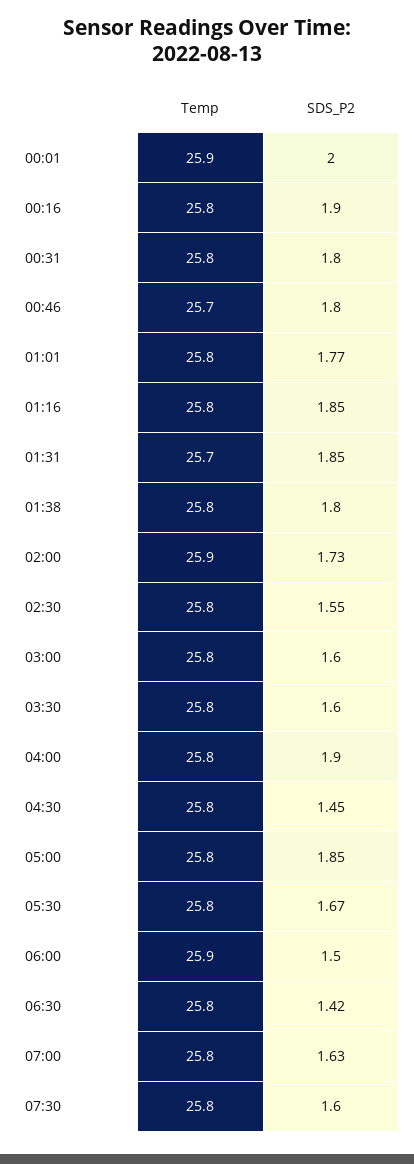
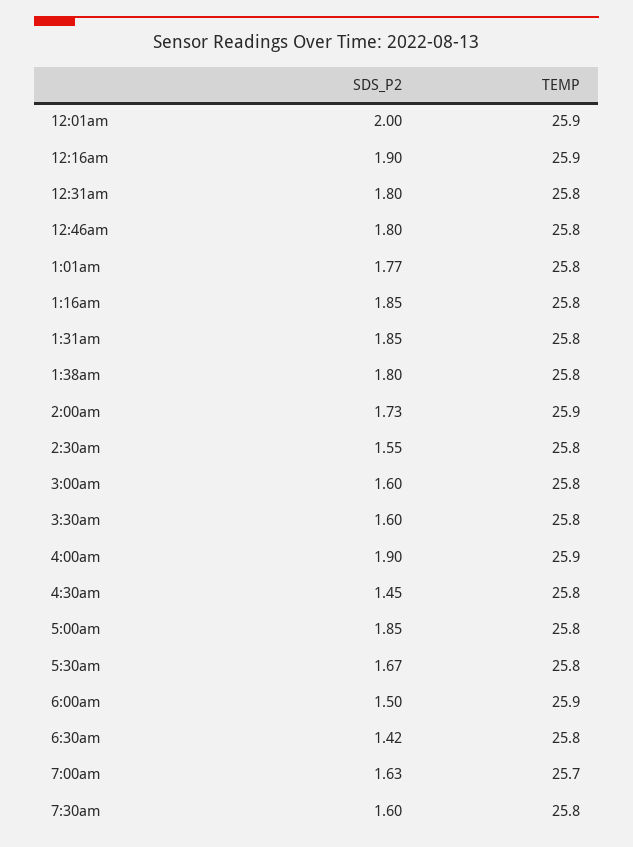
  {
    "Temp": {
      "00:01": 25.9,
-     "00:16": 25.8,
+     "00:16": 25.9,
      "00:31": 25.8,
-     "00:46": 25.7,
+     "00:46": 25.8,
      "01:01": 25.8,
      "01:16": 25.8,
-     "01:31": 25.7,
+     "01:31": 25.8,
      "01:38": 25.8,
      "02:00": 25.9,
      "02:30": 25.8,
      "03:00": 25.8,
      "03:30": 25.8,
-     "04:00": 25.8,
+     "04:00": 25.9,
      "04:30": 25.8,
      "05:00": 25.8,
      "05:30": 25.8,
      "06:00": 25.9,
      "06:30": 25.8,
-     "07:00": 25.8,
+     "07:00": 25.7,
      "07:30": 25.8
    },
    "SDS_P2": {
      "00:01": 2,
      "00:16": 1.9,
      "00:31": 1.8,
      "00:46": 1.8,
      "01:01": 1.77,
      "01:16": 1.85,
      "01:31": 1.85,
      "01:38": 1.8,
      "02:00": 1.73,
      "02:30": 1.55,
      "03:00": 1.6,
      "03:30": 1.6,
      "04:00": 1.9,
      "04:30": 1.45,
      "05:00": 1.85,
      "05:30": 1.67,
      "06:00": 1.5,
      "06:30": 1.42,
      "07:00": 1.63,
      "07:30": 1.6
    }
  }

